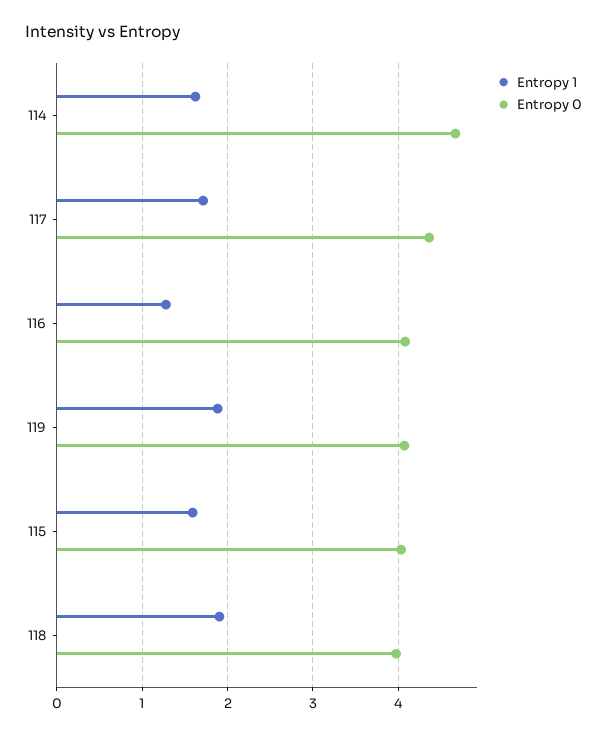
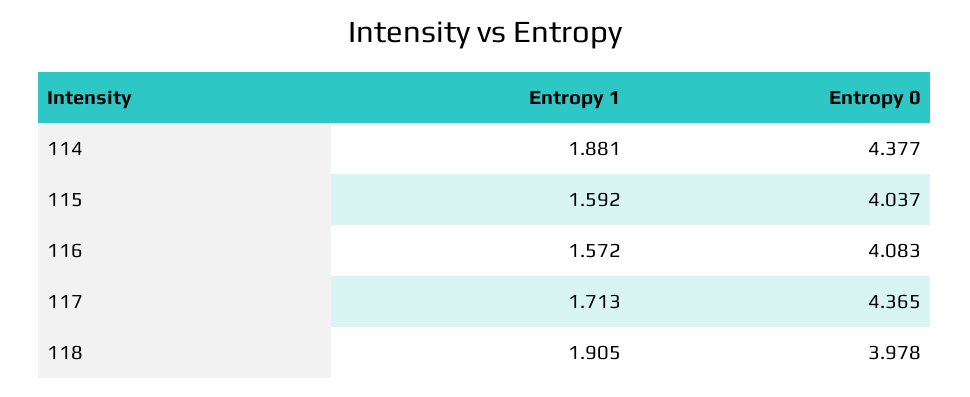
  {
    "Entropy 1": {
-     "114": 1.6,
+     "114": 1.881,
      "117": 1.713,
-     "116": 1.3,
+     "116": 1.572,
-     "119": 1.9,
      "115": 1.592,
      "118": 1.905
    },
    "Entropy 0": {
-     "114": 4.7,
+     "114": 4.377,
      "117": 4.365,
      "116": 4.083,
-     "119": 4.1,
      "115": 4.037,
      "118": 3.978
    }
  }

